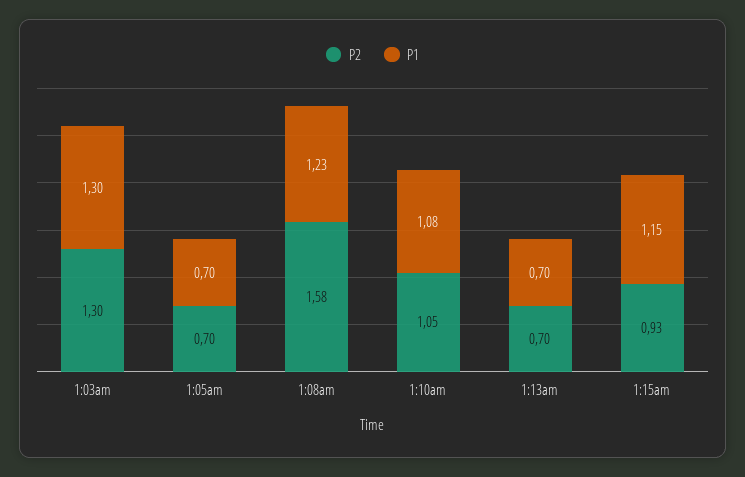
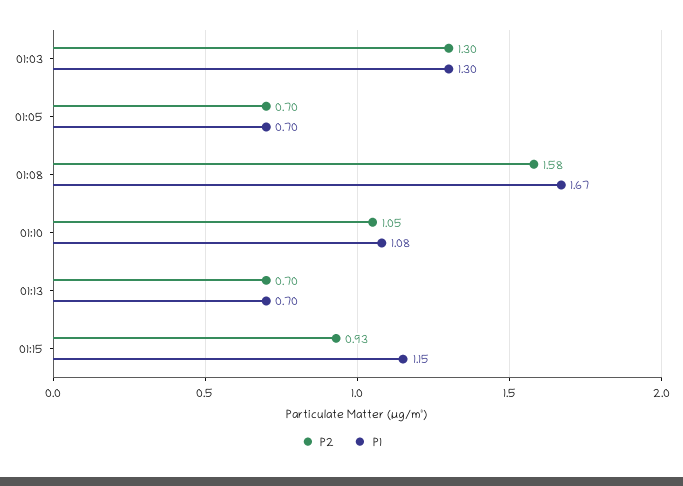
  {
    "P2": {
      "1:03am": 1.3,
      "1:05am": 0.7,
      "1:08am": 1.58,
      "1:10am": 1.05,
      "1:13am": 0.7,
      "1:15am": 0.93
    },
    "P1": {
      "1:03am": 1.3,
      "1:05am": 0.7,
-     "1:08am": 1.23,
+     "1:08am": 1.67,
      "1:10am": 1.08,
      "1:13am": 0.7,
      "1:15am": 1.15
    }
  }

